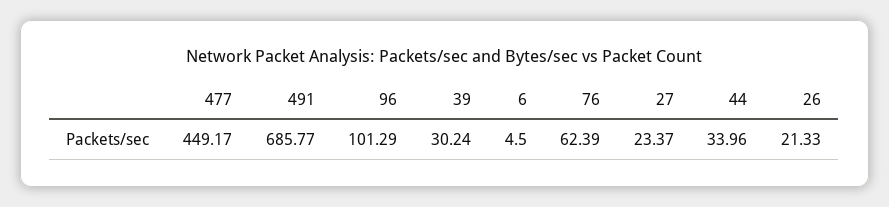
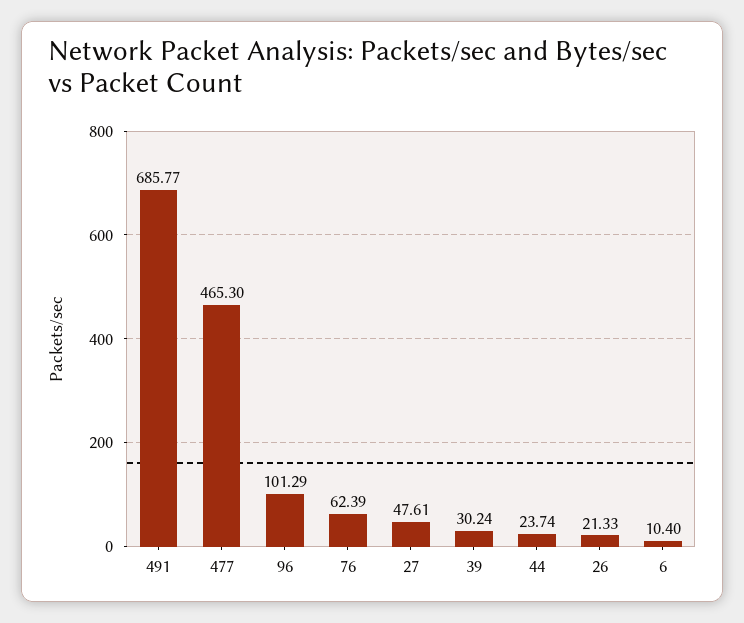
  {
-   "477": 449.17,
+   "477": 465.3,
    "491": 685.77,
    "96": 101.29,
    "39": 30.24,
-   "6": 4.5,
+   "6": 10.4,
    "76": 62.39,
-   "27": 23.37,
+   "27": 47.61,
-   "44": 33.96,
+   "44": 23.74,
    "26": 21.33
  }

